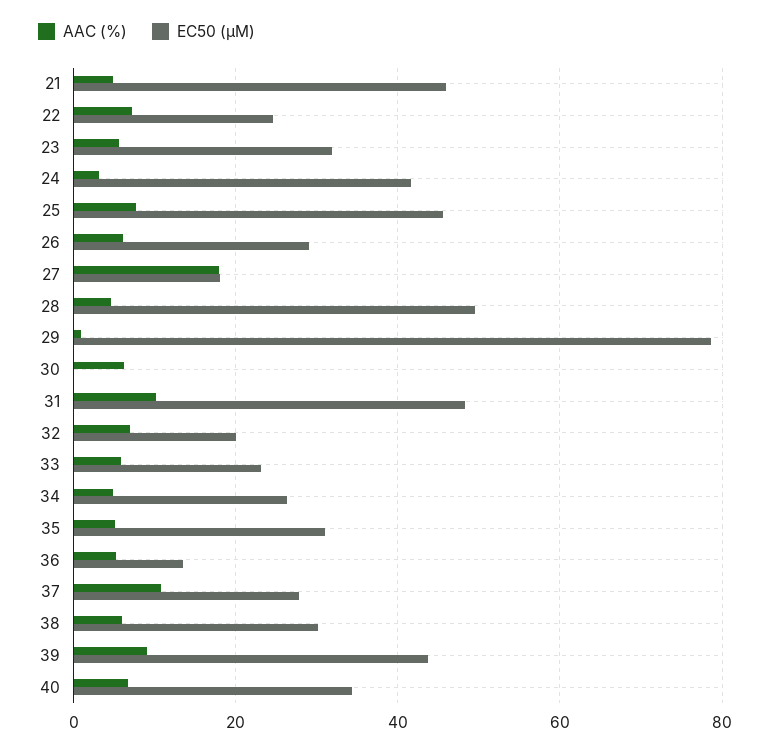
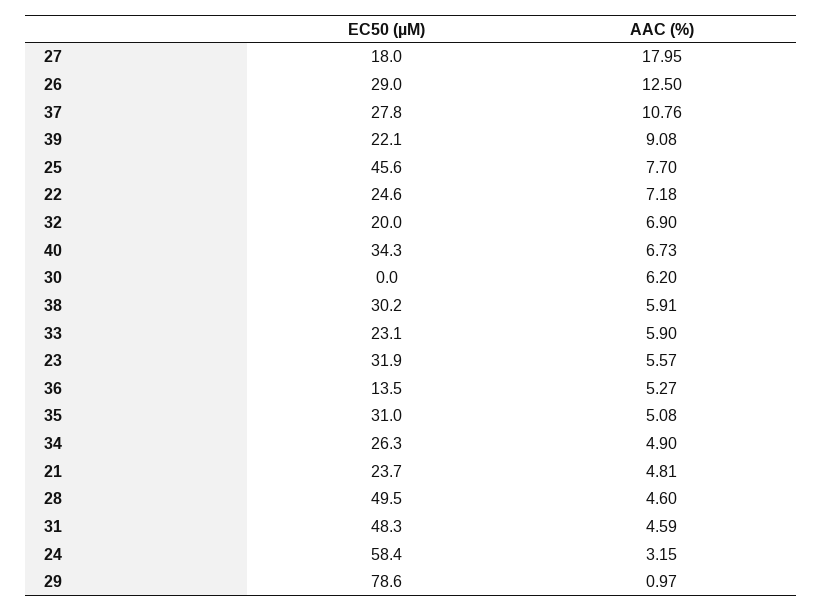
  {
    "AAC (%)": {
      "21": 4.81,
      "22": 7.18,
      "23": 5.57,
      "24": 3.15,
      "25": 7.7,
-     "26": 6,
+     "26": 12.5,
      "27": 17.95,
      "28": 4.6,
      "29": 0.97,
      "30": 6.2,
-     "31": 10,
+     "31": 4.59,
      "32": 6.9,
      "33": 5.9,
      "34": 4.9,
      "35": 5.08,
      "36": 5.27,
      "37": 10.76,
      "38": 5.91,
      "39": 9.08,
      "40": 6.73
    },
    "EC50 (µM)": {
-     "21": 46,
+     "21": 23.7,
      "22": 24.6,
      "23": 31.9,
-     "24": 42,
+     "24": 58.4,
      "25": 45.6,
      "26": 29,
      "27": 18,
      "28": 49.5,
      "29": 78.6,
      "30": 0,
      "31": 48.3,
      "32": 20,
      "33": 23.1,
      "34": 26.3,
      "35": 31,
      "36": 13.5,
      "37": 27.8,
      "38": 30.2,
-     "39": 44,
+     "39": 22.1,
      "40": 34.3
    }
  }

